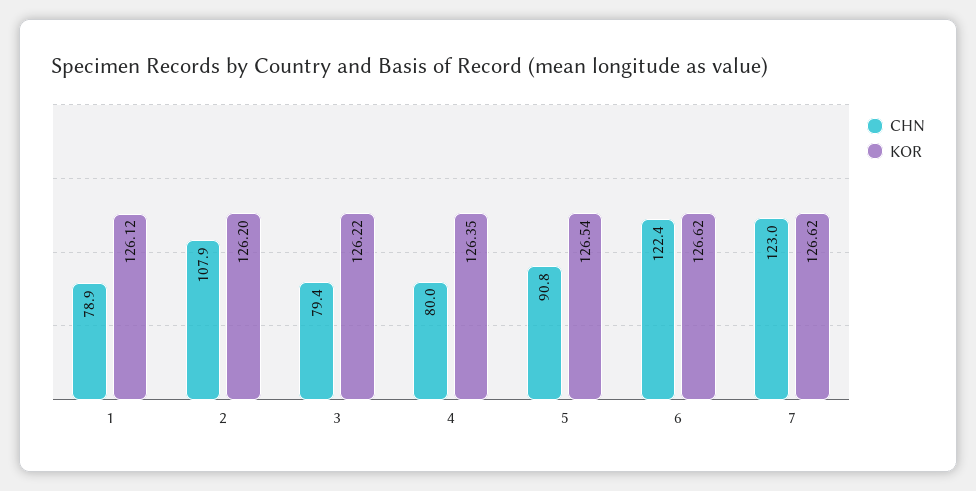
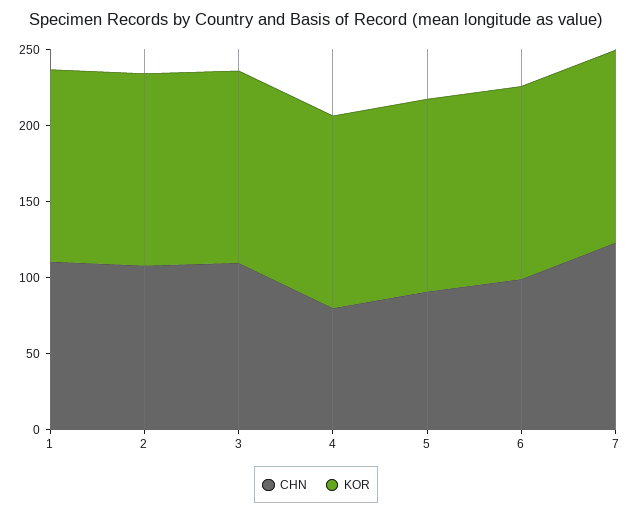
  {
    "CHN": {
-     "1": 78.9,
+     "1": 110,
      "2": 107.9,
-     "3": 79.4,
+     "3": 110,
      "4": 80,
      "5": 90.8,
-     "6": 122.4,
+     "6": 100,
      "7": 123
    },
    "KOR": {
      "1": 126.12,
      "2": 126.2,
      "3": 126.22,
      "4": 126.35,
      "5": 126.54,
      "6": 126.62,
      "7": 126.62
    }
  }

